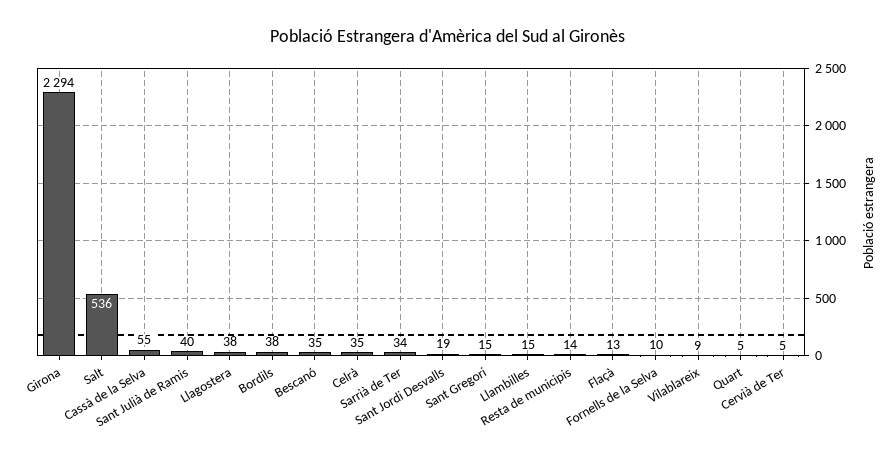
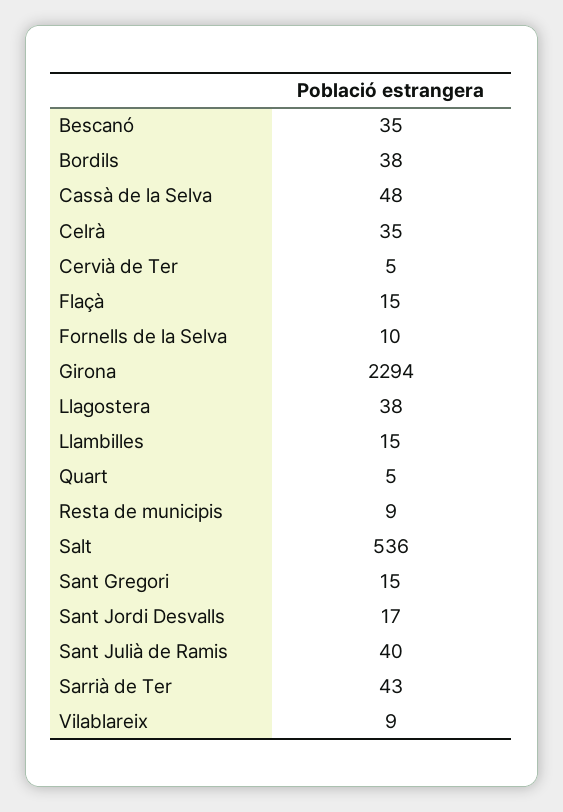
  {
    "Girona": 2294,
    "Salt": 536,
-   "Cassà de la Selva": 55,
+   "Cassà de la Selva": 48,
    "Sant Julià de Ramis": 40,
    "Llagostera": 38,
    "Bordils": 38,
    "Bescanó": 35,
    "Celrà": 35,
-   "Sarrià de Ter": 34,
+   "Sarrià de Ter": 43,
-   "Sant Jordi Desvalls": 19,
+   "Sant Jordi Desvalls": 17,
    "Sant Gregori": 15,
    "Llambilles": 15,
-   "Resta de municipis": 14,
+   "Resta de municipis": 9,
-   "Flaçà": 13,
+   "Flaçà": 15,
    "Fornells de la Selva": 10,
    "Vilablareix": 9,
    "Quart": 5,
    "Cervià de Ter": 5
  }

